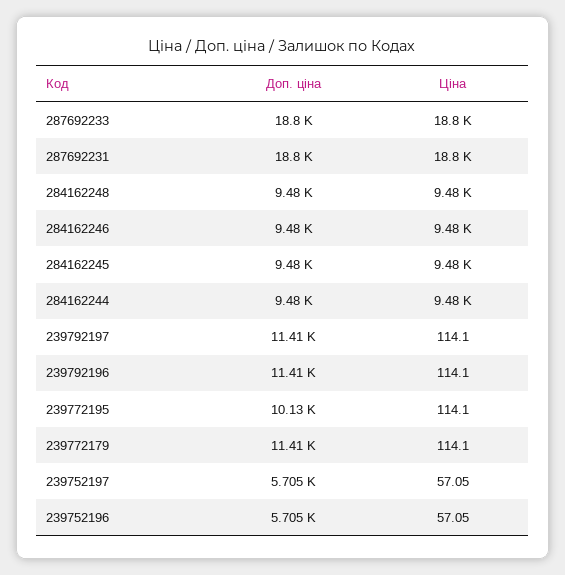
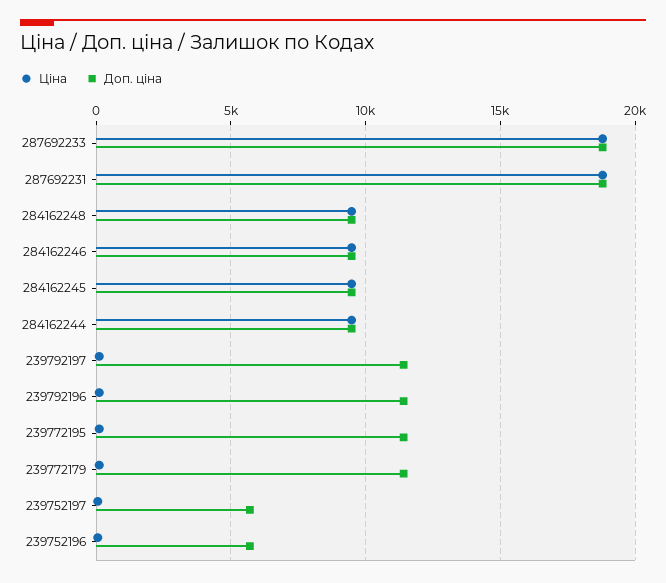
  {
    "Доп. ціна": {
      "287692233": 18800,
      "287692231": 18800,
      "284162248": 9480,
      "284162246": 9480,
      "284162245": 9480,
      "284162244": 9480,
      "239792197": 11410,
      "239792196": 11410,
-     "239772195": 10130,
+     "239772195": 11500,
      "239772179": 11410,
      "239752197": 5705,
      "239752196": 5705
    },
    "Ціна": {
      "287692233": 18800,
      "287692231": 18800,
      "284162248": 9480,
      "284162246": 9480,
      "284162245": 9480,
      "284162244": 9480,
      "239792197": 114.1,
      "239792196": 114.1,
      "239772195": 114.1,
      "239772179": 114.1,
      "239752197": 57.05,
      "239752196": 57.05
    }
  }

